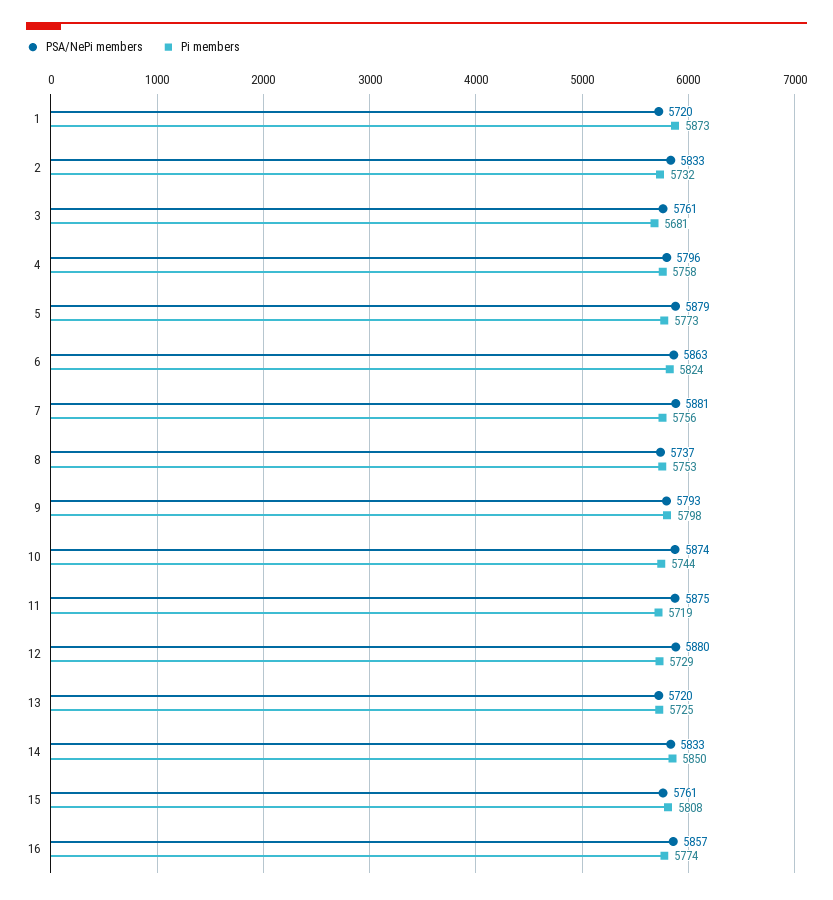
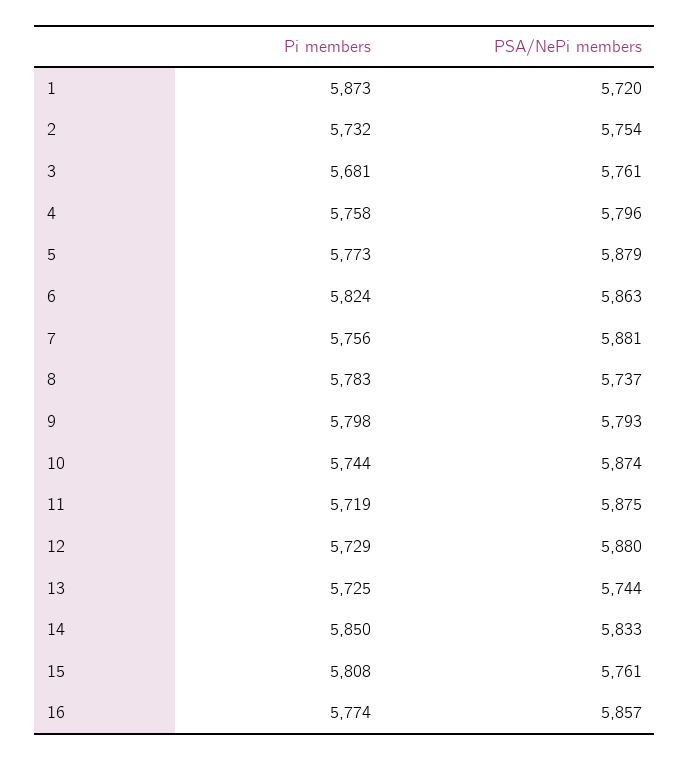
  {
    "PSA/NePi members": {
      "1": 5720,
-     "2": 5833,
+     "2": 5754,
      "3": 5761,
      "4": 5796,
      "5": 5879,
      "6": 5863,
      "7": 5881,
      "8": 5737,
      "9": 5793,
      "10": 5874,
      "11": 5875,
      "12": 5880,
-     "13": 5720,
+     "13": 5744,
      "14": 5833,
      "15": 5761,
      "16": 5857
    },
    "Pi members": {
      "1": 5873,
      "2": 5732,
      "3": 5681,
      "4": 5758,
      "5": 5773,
      "6": 5824,
      "7": 5756,
-     "8": 5753,
+     "8": 5783,
      "9": 5798,
      "10": 5744,
      "11": 5719,
      "12": 5729,
      "13": 5725,
      "14": 5850,
      "15": 5808,
      "16": 5774
    }
  }

